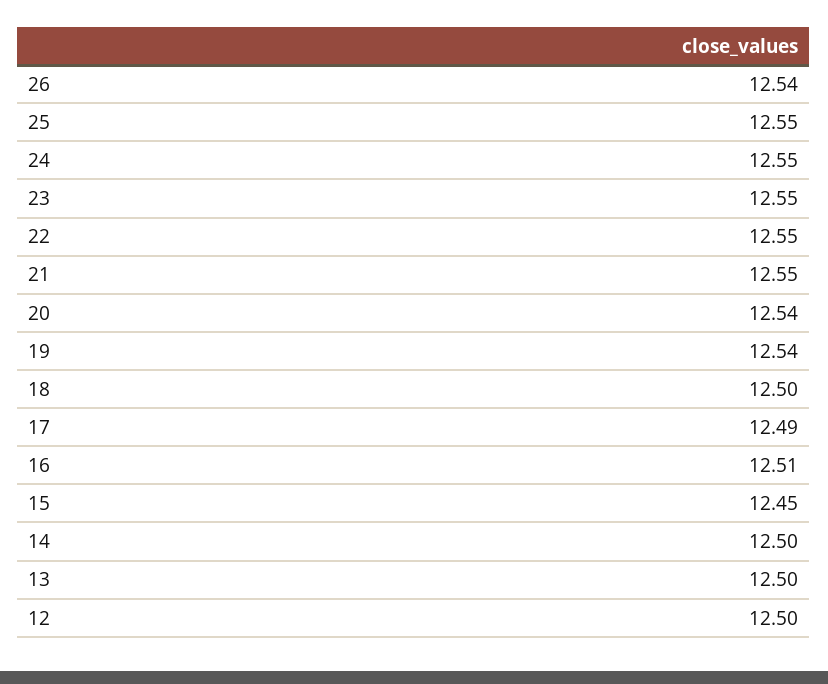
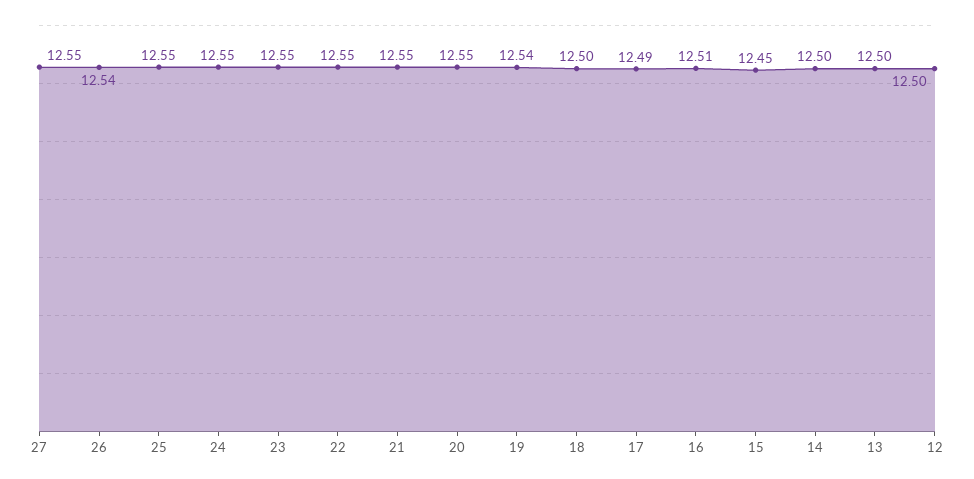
  {
    "26": 12.54,
    "25": 12.55,
    "24": 12.55,
    "23": 12.55,
    "22": 12.55,
    "21": 12.55,
-   "20": 12.54,
+   "20": 12.55,
    "19": 12.54,
    "18": 12.5,
    "17": 12.49,
    "16": 12.51,
    "15": 12.45,
    "14": 12.5,
    "13": 12.5,
-   "12": 12.5
+   "12": 12.5,
+   "27": 12.55
  }

